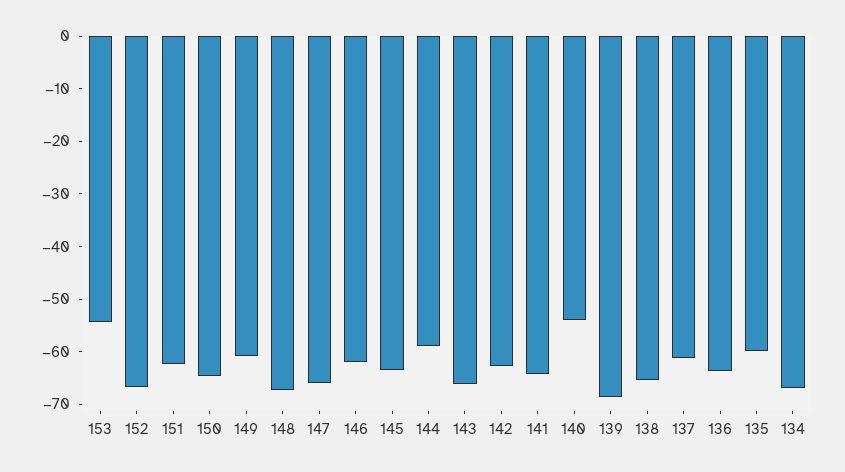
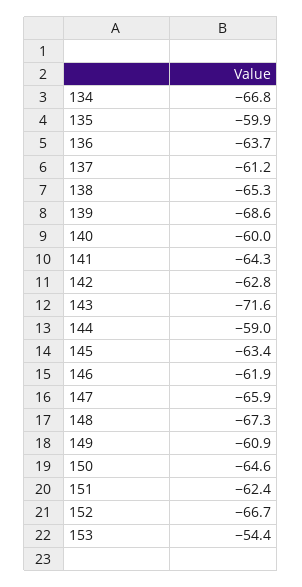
  {
    "153": -54.4,
    "152": -66.7,
    "151": -62.4,
    "150": -64.6,
    "149": -60.9,
    "148": -67.3,
    "147": -65.9,
    "146": -61.9,
    "145": -63.4,
    "144": -59,
-   "143": -66,
+   "143": -71.6,
    "142": -62.8,
    "141": -64.3,
-   "140": -54,
+   "140": -60,
    "139": -68.6,
    "138": -65.3,
    "137": -61.2,
    "136": -63.7,
    "135": -59.9,
    "134": -66.8
  }

